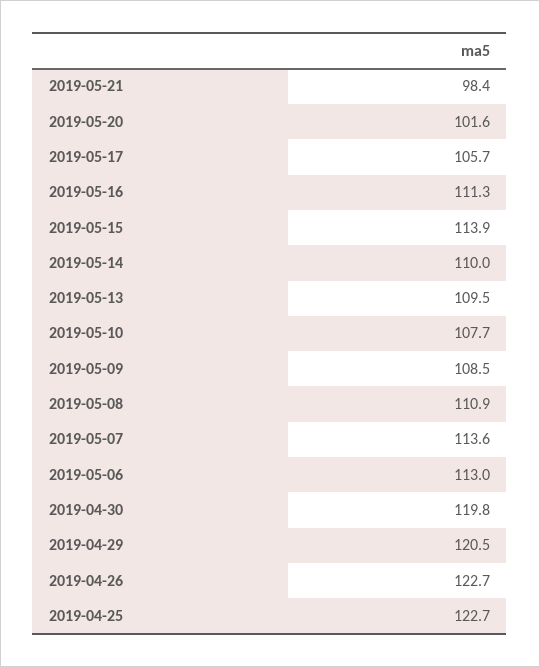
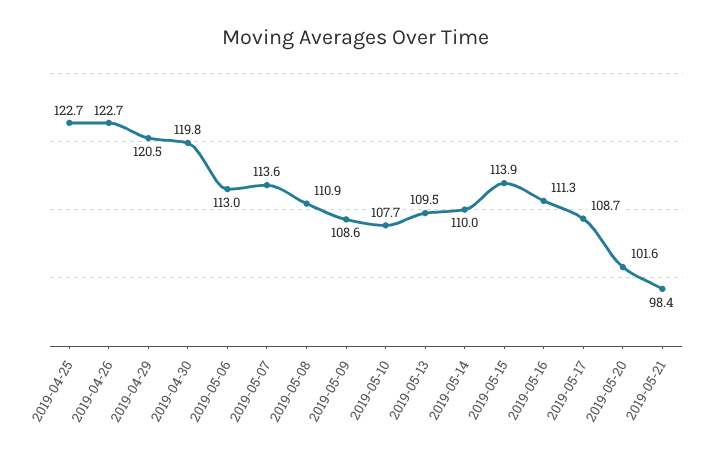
  {
    "2019-05-21": 98.4,
    "2019-05-20": 101.6,
-   "2019-05-17": 105.7,
+   "2019-05-17": 108.7,
    "2019-05-16": 111.3,
    "2019-05-15": 113.9,
    "2019-05-14": 110,
    "2019-05-13": 109.5,
    "2019-05-10": 107.7,
-   "2019-05-09": 108.5,
+   "2019-05-09": 108.6,
    "2019-05-08": 110.9,
    "2019-05-07": 113.6,
    "2019-05-06": 113,
    "2019-04-30": 119.8,
    "2019-04-29": 120.5,
    "2019-04-26": 122.7,
    "2019-04-25": 122.7
  }

